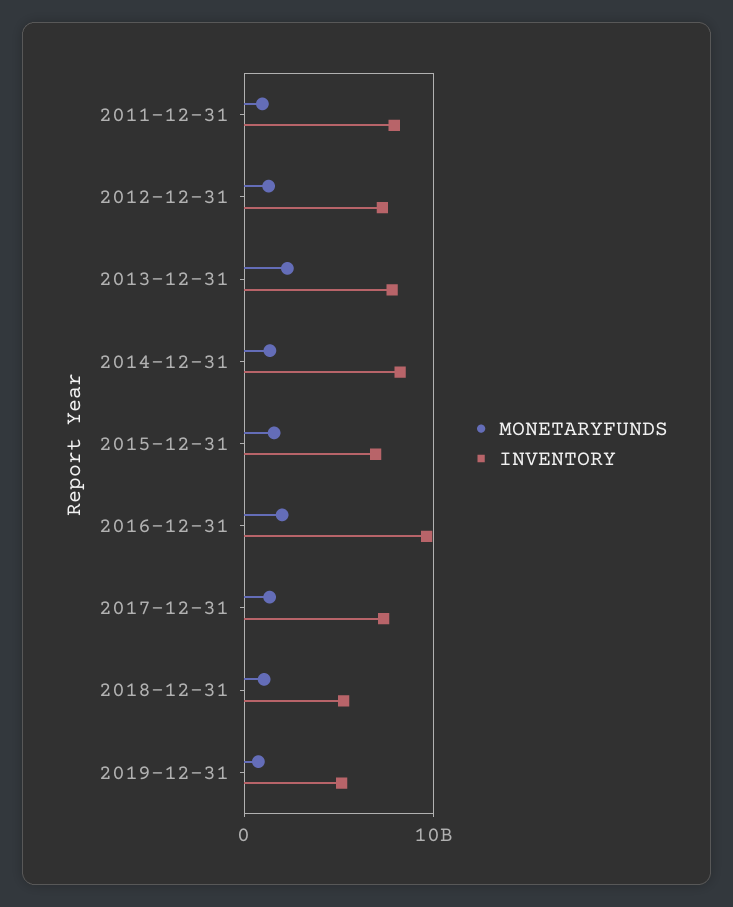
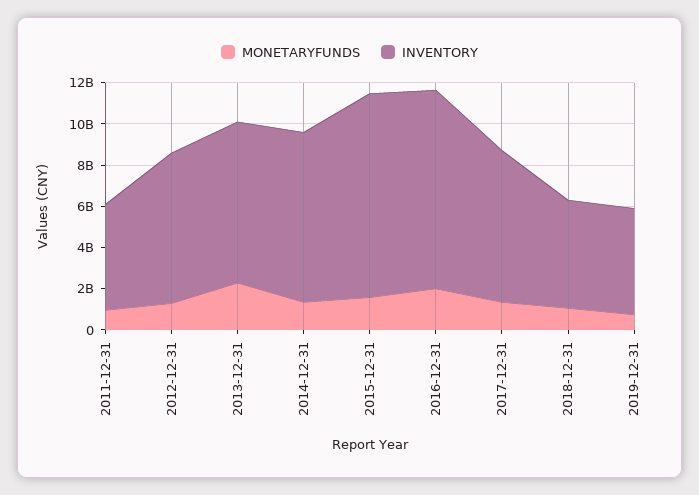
  {
    "MONETARYFUNDS": {
      "2011-12-31": 1000000000,
      "2012-12-31": 1500000000,
      "2013-12-31": 2500000000,
      "2014-12-31": 1500000000,
      "2015-12-31": 1500000000,
      "2016-12-31": 2000000000,
      "2017-12-31": 1500000000,
      "2018-12-31": 1000000000,
      "2019-12-31": 500000000
    },
    "INVENTORY": {
-     "2011-12-31": 8000000000,
+     "2011-12-31": 5000000000,
      "2012-12-31": 7500000000,
      "2013-12-31": 8000000000,
      "2014-12-31": 8000000000,
-     "2015-12-31": 7000000000,
+     "2015-12-31": 10000000000,
      "2016-12-31": 9500000000,
      "2017-12-31": 7500000000,
      "2018-12-31": 5000000000,
      "2019-12-31": 5000000000
    }
  }

